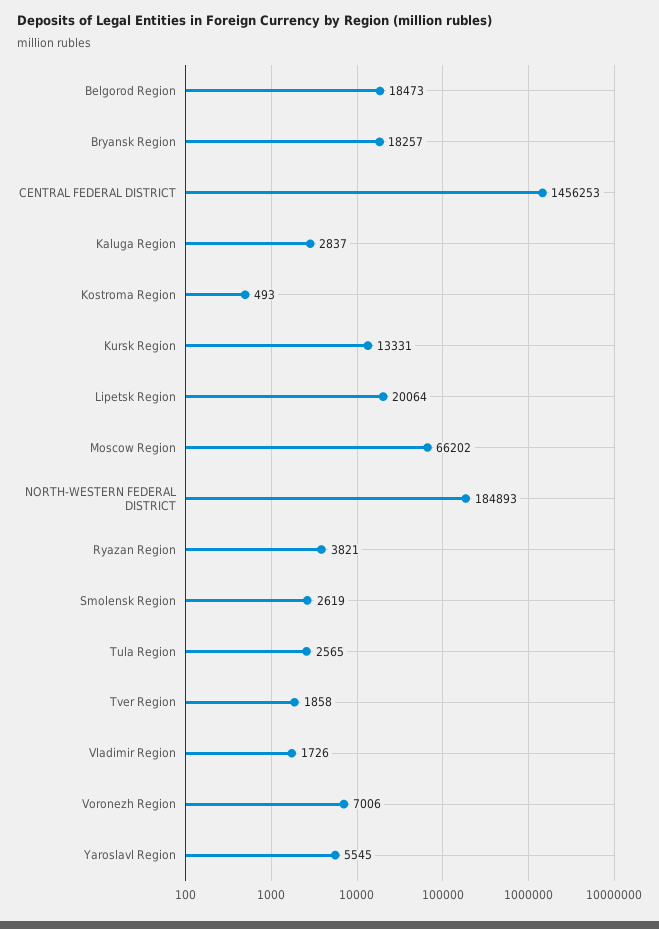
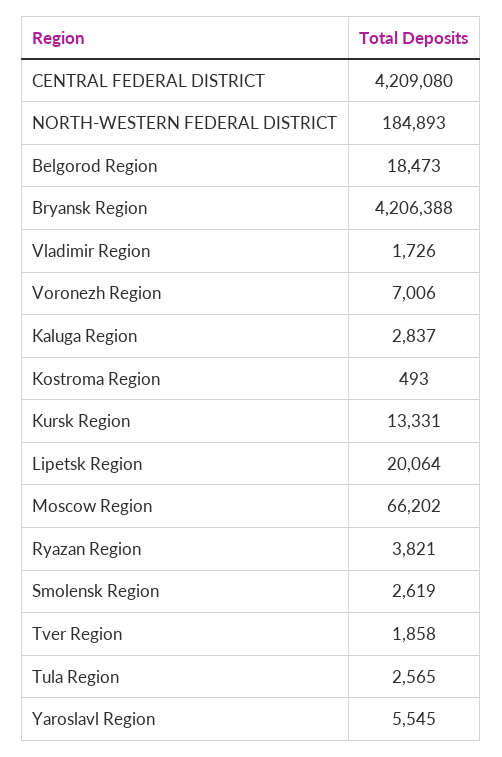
  {
    "Belgorod Region": 18473,
-   "Bryansk Region": 18257,
+   "Bryansk Region": 4206388,
-   "CENTRAL FEDERAL DISTRICT": 1456253,
+   "CENTRAL FEDERAL DISTRICT": 4209080,
    "Kaluga Region": 2837,
    "Kostroma Region": 493,
    "Kursk Region": 13331,
    "Lipetsk Region": 20064,
    "Moscow Region": 66202,
    "NORTH-WESTERN FEDERAL DISTRICT": 184893,
    "Ryazan Region": 3821,
    "Smolensk Region": 2619,
    "Tula Region": 2565,
    "Tver Region": 1858,
    "Vladimir Region": 1726,
    "Voronezh Region": 7006,
    "Yaroslavl Region": 5545
  }

